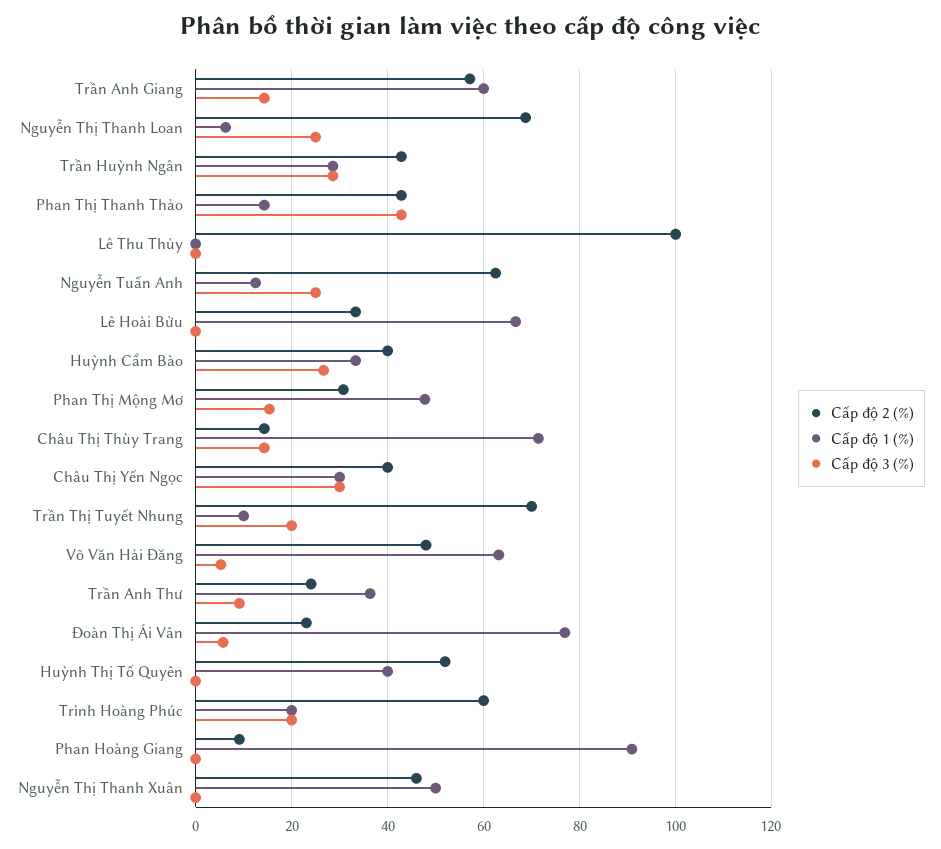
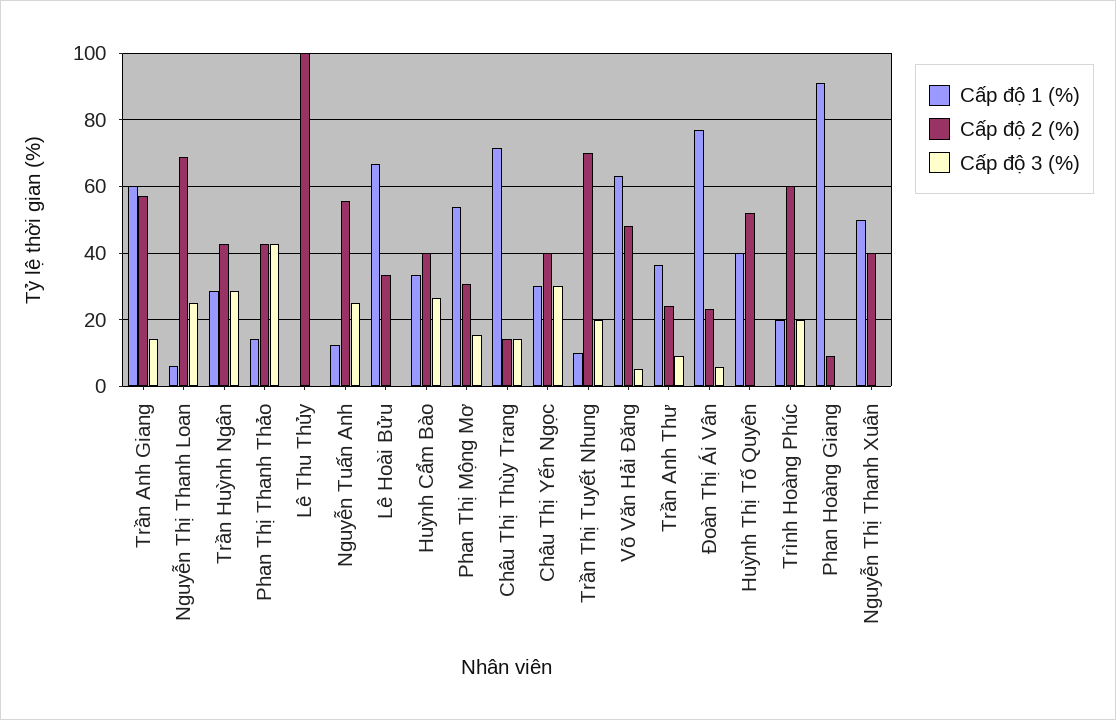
  {
    "Cấp độ 2 (%)": {
      "Trần Anh Giang": 58,
      "Nguyễn Thị Thanh Loan": 68,
      "Trần Huỳnh Ngân": 42,
      "Phan Thị Thanh Thảo": 42,
      "Lê Thu Thủy": 100,
-     "Nguyễn Tuấn Anh": 62,
+     "Nguyễn Tuấn Anh": 56,
      "Lê Hoài Bửu": 34,
      "Huỳnh Cẩm Bào": 40,
      "Phan Thị Mộng Mơ": 30,
      "Châu Thị Thùy Trang": 14,
      "Châu Thị Yến Ngọc": 40,
      "Trần Thị Tuyết Nhung": 70,
      "Võ Văn Hải Đăng": 48,
      "Trần Anh Thư": 24,
      "Đoàn Thị Ái Vân": 24,
      "Huỳnh Thị Tố Quyên": 52,
      "Trình Hoàng Phúc": 60,
      "Phan Hoàng Giang": 10,
-     "Nguyễn Thị Thanh Xuân": 46
+     "Nguyễn Thị Thanh Xuân": 40
    },
    "Cấp độ 1 (%)": {
      "Trần Anh Giang": 60,
      "Nguyễn Thị Thanh Loan": 6,
      "Trần Huỳnh Ngân": 28,
      "Phan Thị Thanh Thảo": 14,
      "Lê Thu Thủy": 0,
      "Nguyễn Tuấn Anh": 12,
      "Lê Hoài Bửu": 66,
      "Huỳnh Cẩm Bào": 34,
-     "Phan Thị Mộng Mơ": 48,
+     "Phan Thị Mộng Mơ": 54,
      "Châu Thị Thùy Trang": 72,
      "Châu Thị Yến Ngọc": 30,
      "Trần Thị Tuyết Nhung": 10,
      "Võ Văn Hải Đăng": 64,
      "Trần Anh Thư": 36,
      "Đoàn Thị Ái Vân": 76,
      "Huỳnh Thị Tố Quyên": 40,
      "Trình Hoàng Phúc": 20,
      "Phan Hoàng Giang": 90,
      "Nguyễn Thị Thanh Xuân": 50
    },
    "Cấp độ 3 (%)": {
      "Trần Anh Giang": 14,
      "Nguyễn Thị Thanh Loan": 26,
      "Trần Huỳnh Ngân": 28,
      "Phan Thị Thanh Thảo": 42,
      "Lê Thu Thủy": 0,
      "Nguyễn Tuấn Anh": 26,
      "Lê Hoài Bửu": 0,
      "Huỳnh Cẩm Bào": 26,
      "Phan Thị Mộng Mơ": 16,
      "Châu Thị Thùy Trang": 14,
      "Châu Thị Yến Ngọc": 30,
      "Trần Thị Tuyết Nhung": 20,
      "Võ Văn Hải Đăng": 6,
      "Trần Anh Thư": 10,
      "Đoàn Thị Ái Vân": 6,
      "Huỳnh Thị Tố Quyên": 0,
      "Trình Hoàng Phúc": 20,
      "Phan Hoàng Giang": 0,
      "Nguyễn Thị Thanh Xuân": 0
    }
  }

